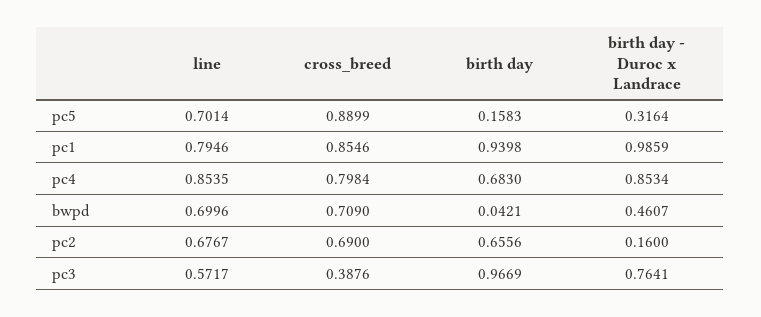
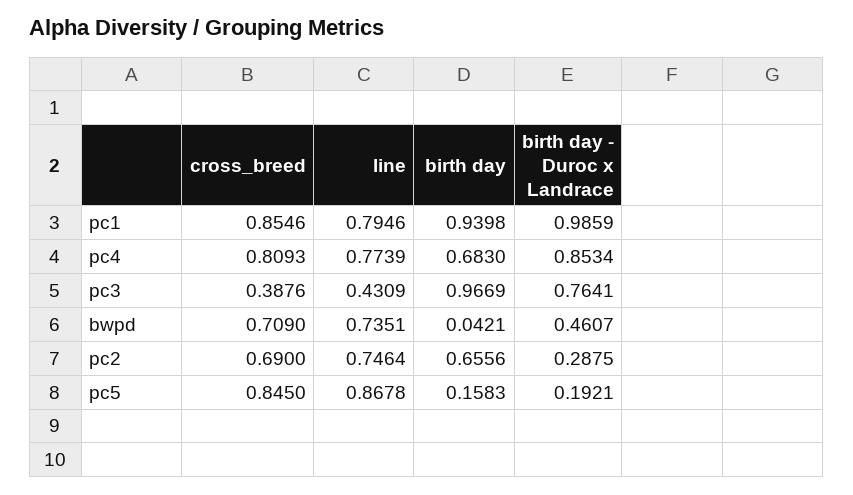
  {
    "line": {
-     "pc5": 0.7014,
+     "pc5": 0.8678,
      "pc1": 0.7946,
-     "pc4": 0.8535,
+     "pc4": 0.7739,
-     "bwpd": 0.6996,
+     "bwpd": 0.7351,
-     "pc2": 0.6767,
+     "pc2": 0.7464,
-     "pc3": 0.5717
+     "pc3": 0.4309
    },
    "cross_breed": {
-     "pc5": 0.8899,
+     "pc5": 0.845,
      "pc1": 0.8546,
-     "pc4": 0.7984,
+     "pc4": 0.8093,
      "bwpd": 0.709,
      "pc2": 0.69,
      "pc3": 0.3876
    },
    "birth day": {
      "pc5": 0.1583,
      "pc1": 0.9398,
      "pc4": 0.683,
      "bwpd": 0.0421,
      "pc2": 0.6556,
      "pc3": 0.9669
    },
    "birth day - Duroc x Landrace": {
-     "pc5": 0.3164,
+     "pc5": 0.1921,
      "pc1": 0.9859,
      "pc4": 0.8534,
      "bwpd": 0.4607,
-     "pc2": 0.16,
+     "pc2": 0.2875,
      "pc3": 0.7641
    }
  }

